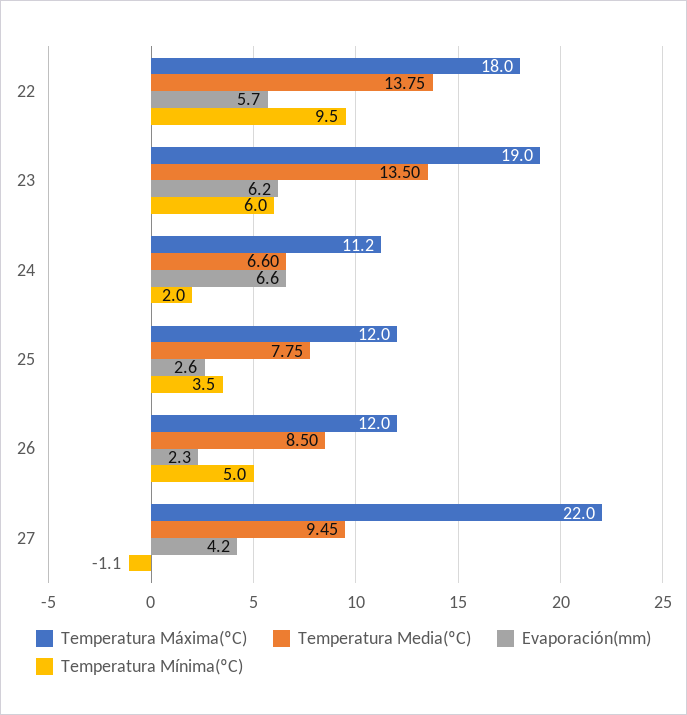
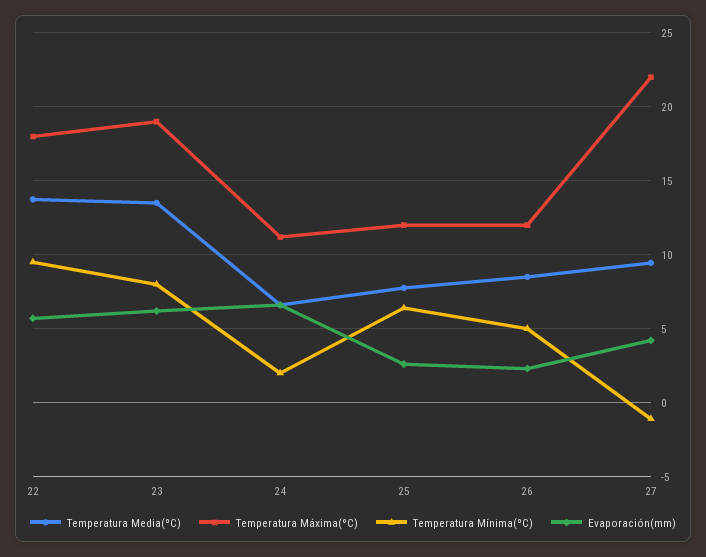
  {
    "Temperatura Máxima(ºC)": {
      "22": 18,
      "23": 19,
      "24": 11.2,
      "25": 12,
      "26": 12,
      "27": 22
    },
    "Temperatura Media(ºC)": {
      "22": 13.75,
      "23": 13.5,
      "24": 6.6,
      "25": 7.75,
      "26": 8.5,
      "27": 9.45
    },
    "Evaporación(mm)": {
      "22": 5.7,
      "23": 6.2,
      "24": 6.6,
      "25": 2.6,
      "26": 2.3,
      "27": 4.2
    },
    "Temperatura Mínima(ºC)": {
      "22": 9.5,
-     "23": 6,
+     "23": 8,
      "24": 2,
-     "25": 3.5,
+     "25": 6.5,
      "26": 5,
      "27": -1.1
    }
  }

